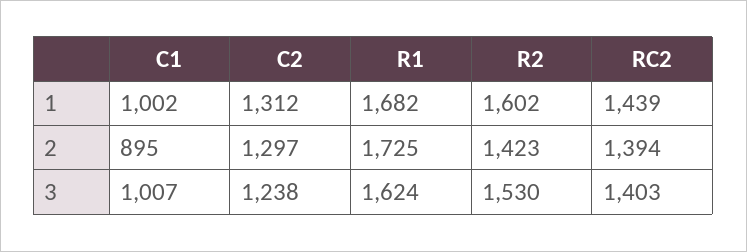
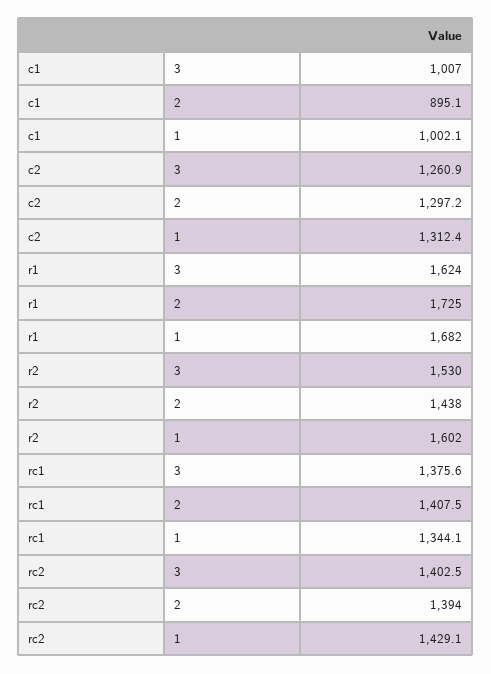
  {
    "C1": {
      "1": 1002.1,
      "2": 895.1,
      "3": 1007
    },
    "C2": {
      "1": 1312.4,
      "2": 1297.2,
-     "3": 1238
+     "3": 1260.9
    },
    "R1": {
      "1": 1682,
      "2": 1725,
      "3": 1624
    },
    "R2": {
      "1": 1602,
-     "2": 1423,
+     "2": 1438,
      "3": 1530
    },
    "RC2": {
-     "1": 1439,
+     "1": 1429.1,
      "2": 1394,
      "3": 1402.5
-   }
+   },
+   "rc1": {
+     "3": 1375.6,
+     "2": 1407.5,
+     "1": 1344.1
+   }
  }

